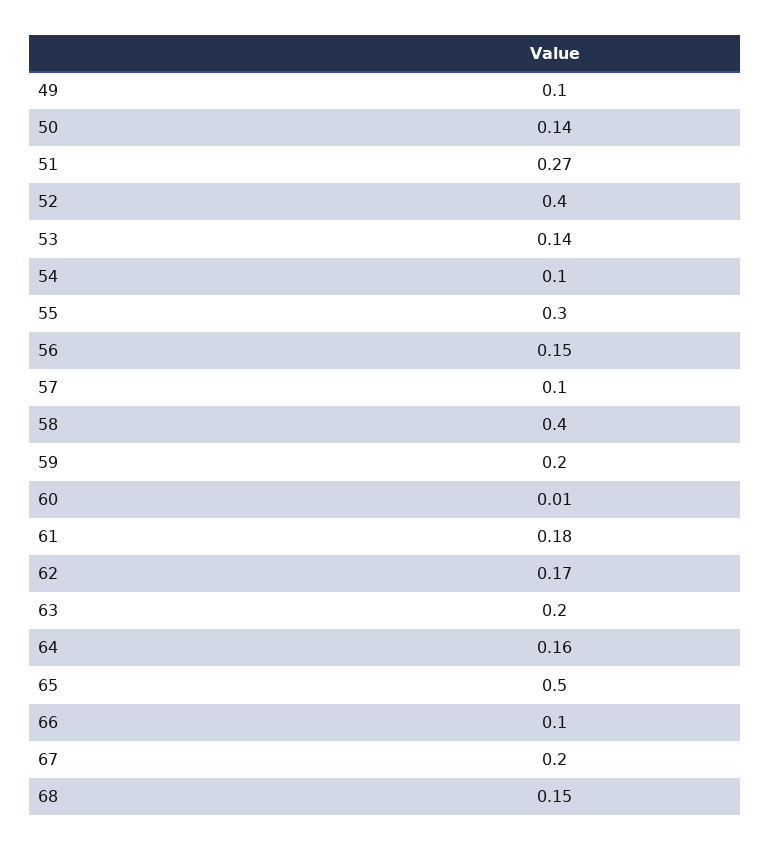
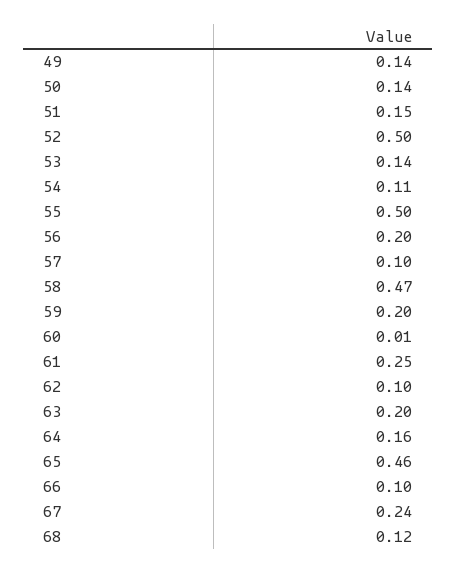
  {
-   "49": 0.1,
+   "49": 0.14,
    "50": 0.14,
-   "51": 0.27,
+   "51": 0.15,
-   "52": 0.4,
+   "52": 0.5,
    "53": 0.14,
-   "54": 0.1,
+   "54": 0.11,
-   "55": 0.3,
+   "55": 0.5,
-   "56": 0.15,
+   "56": 0.2,
    "57": 0.1,
-   "58": 0.4,
+   "58": 0.47,
    "59": 0.2,
    "60": 0.01,
-   "61": 0.18,
+   "61": 0.25,
-   "62": 0.17,
+   "62": 0.1,
    "63": 0.2,
    "64": 0.16,
-   "65": 0.5,
+   "65": 0.46,
    "66": 0.1,
-   "67": 0.2,
+   "67": 0.24,
-   "68": 0.15
+   "68": 0.12
  }

